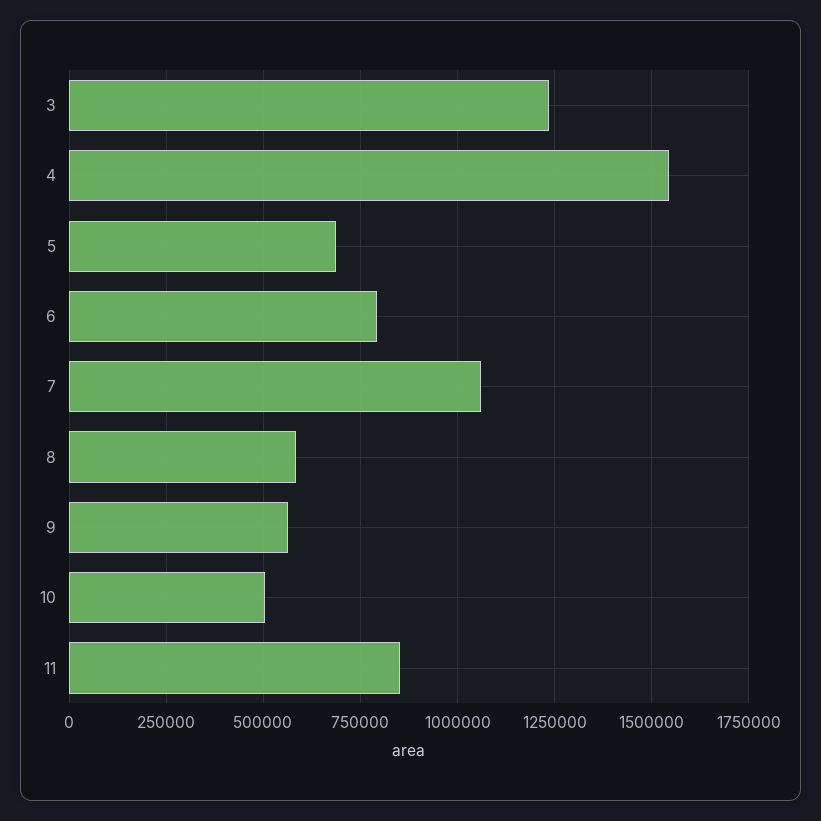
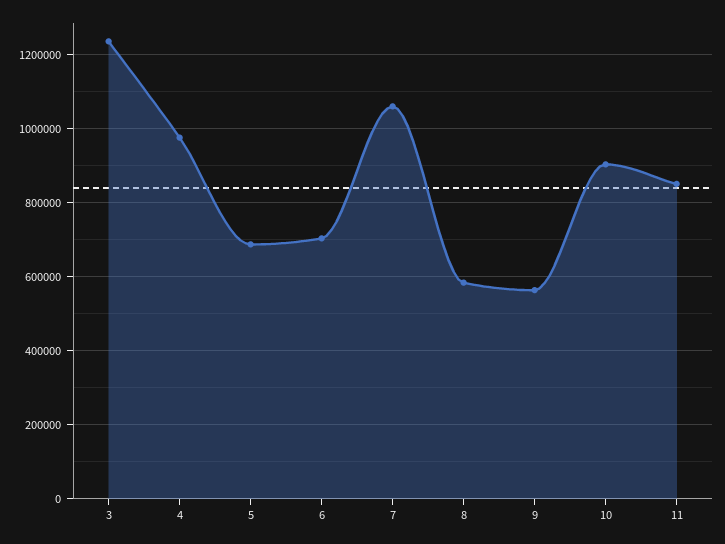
  {
    "3": 1240000,
-   "4": 1550000,
+   "4": 980000,
    "5": 680000,
-   "6": 800000,
+   "6": 700000,
    "7": 1060000,
    "8": 580000,
    "9": 560000,
-   "10": 500000,
+   "10": 900000,
    "11": 860000
  }

